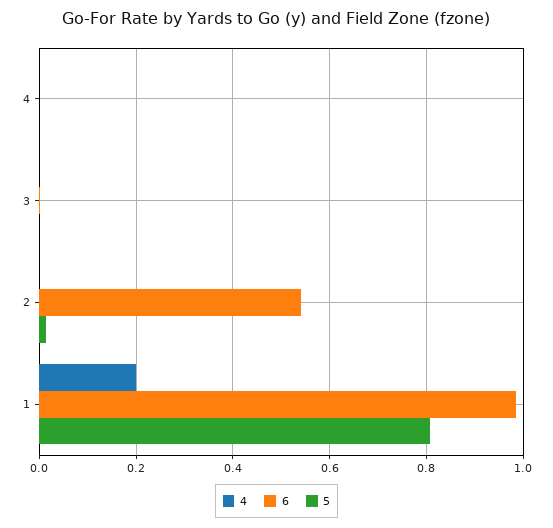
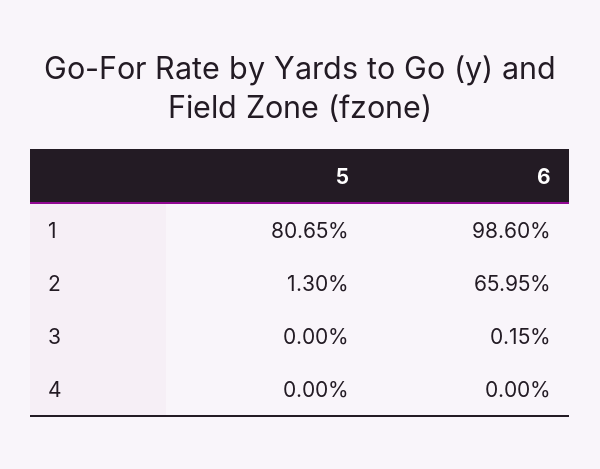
  {
-   "4": {
-     "4": 0,
-     "3": 0,
-     "2": 0,
-     "1": 0.2
-   },
    "6": {
      "4": 0,
      "3": 0.0015,
-     "2": 0.54,
+     "2": 0.6595,
      "1": 0.986
    },
    "5": {
      "4": 0,
      "3": 0,
      "2": 0.013,
      "1": 0.8065
    }
  }

